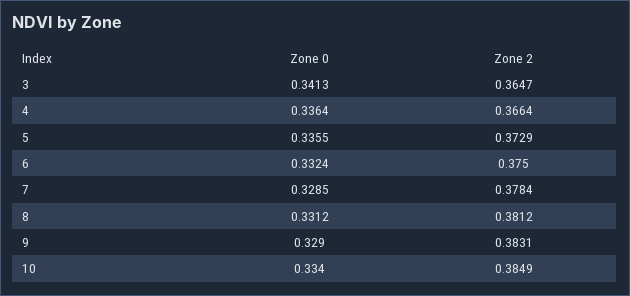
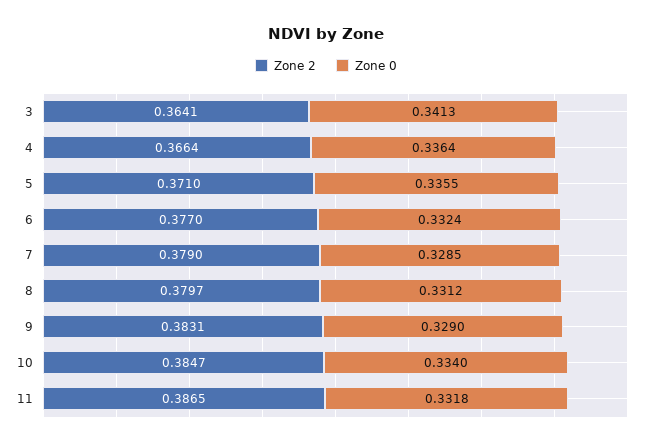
  {
    "Zone 0": {
      "3": 0.3413,
      "4": 0.3364,
      "5": 0.3355,
      "6": 0.3324,
      "7": 0.3285,
      "8": 0.3312,
      "9": 0.329,
-     "10": 0.334
+     "10": 0.334,
+     "11": 0.3318
    },
    "Zone 2": {
-     "3": 0.3647,
+     "3": 0.3641,
      "4": 0.3664,
-     "5": 0.3729,
+     "5": 0.371,
-     "6": 0.375,
+     "6": 0.377,
-     "7": 0.3784,
+     "7": 0.379,
-     "8": 0.3812,
+     "8": 0.3797,
      "9": 0.3831,
-     "10": 0.3849
+     "10": 0.3847,
+     "11": 0.3865
    }
  }

